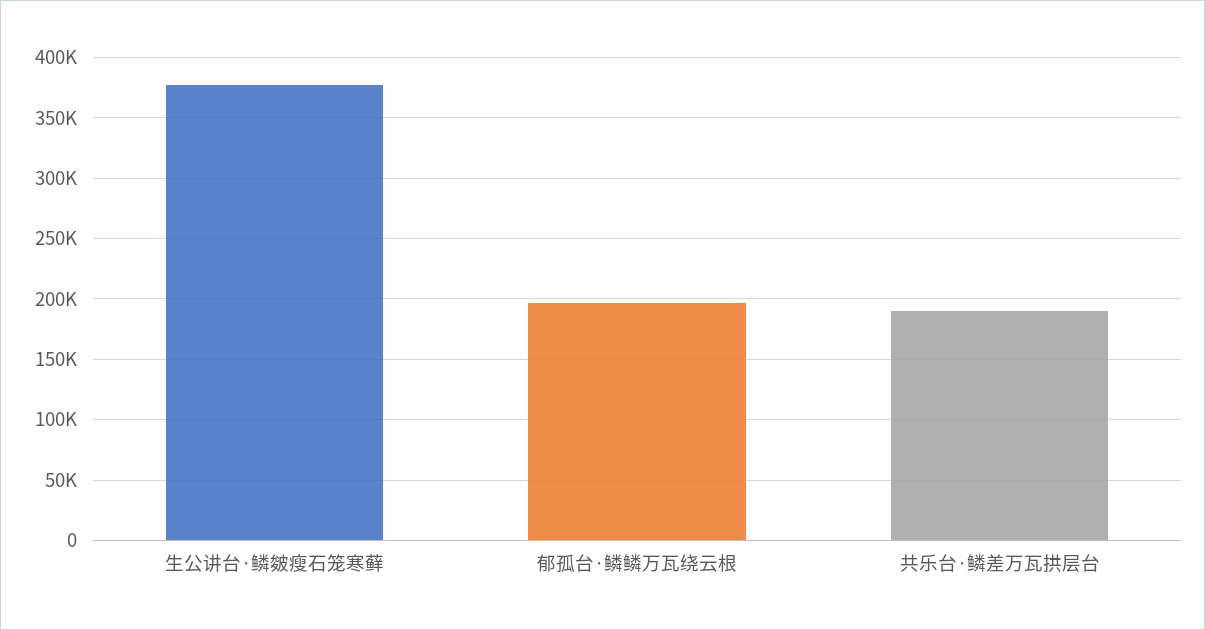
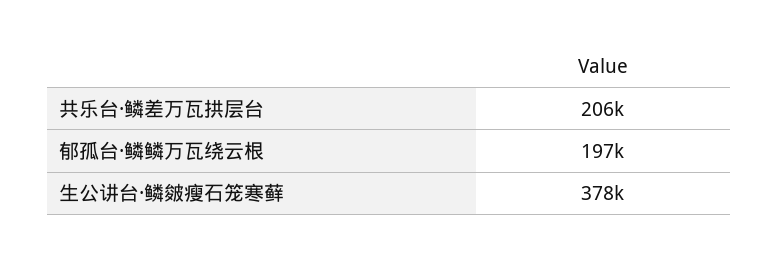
  {
    "生公讲台·鳞皴瘦石笼寒藓": 378000,
    "郁孤台·鳞鳞万瓦绕云根": 197000,
-   "共乐台·鳞差万瓦拱层台": 190000
+   "共乐台·鳞差万瓦拱层台": 206000
  }

